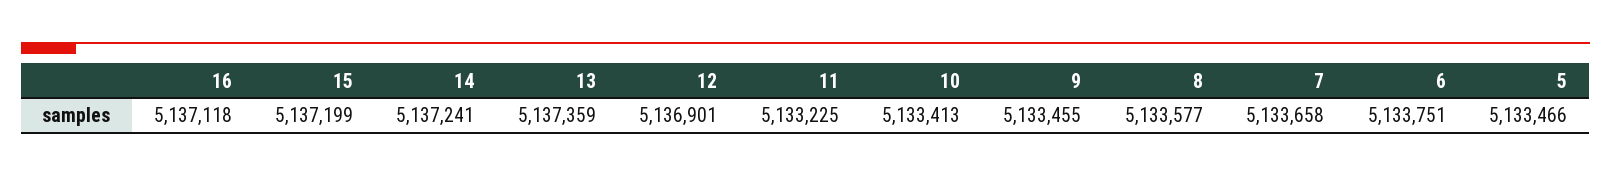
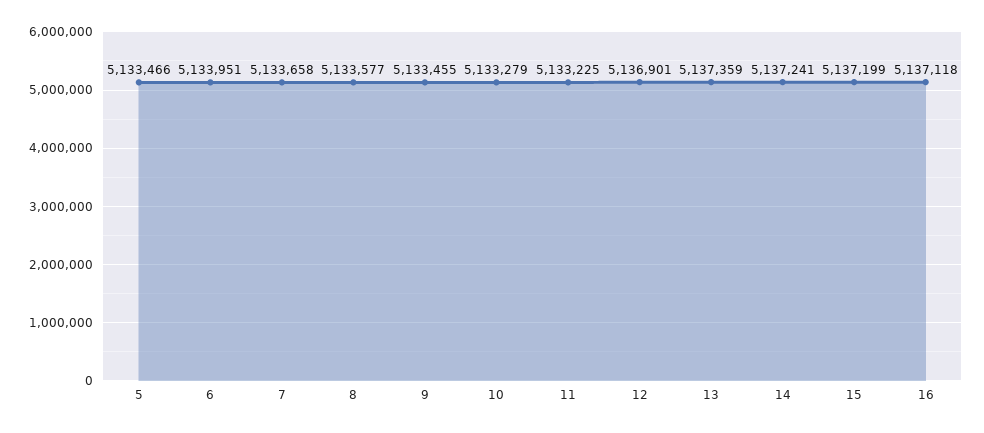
  {
    "16": 5137118,
    "15": 5137199,
    "14": 5137241,
    "13": 5137359,
    "12": 5136901,
    "11": 5133225,
-   "10": 5133413,
+   "10": 5133279,
    "9": 5133455,
    "8": 5133577,
    "7": 5133658,
-   "6": 5133751,
+   "6": 5133951,
    "5": 5133466
  }

